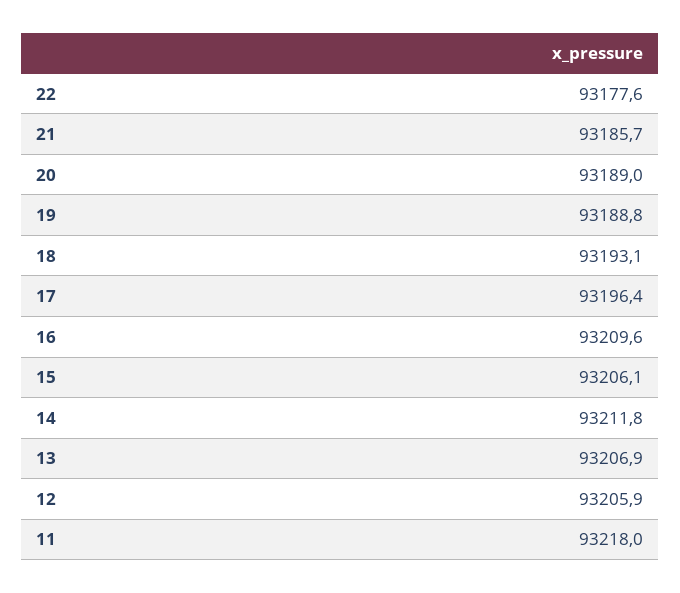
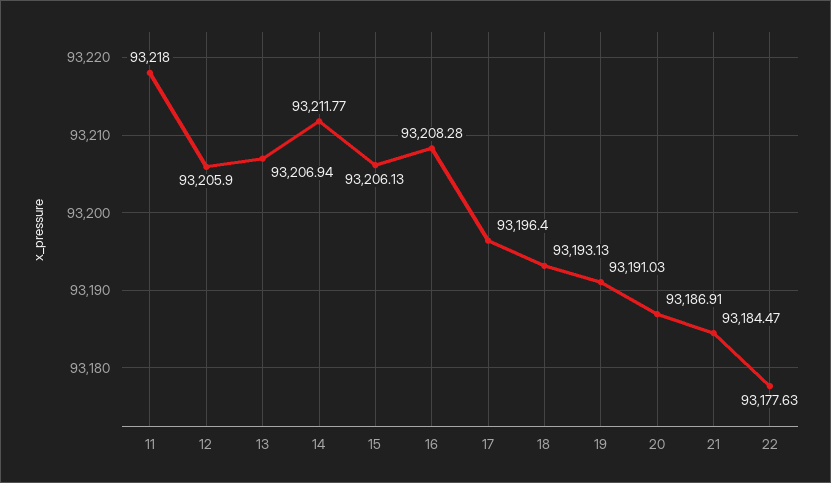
  {
    "22": 93177.63,
-   "21": 93185.7,
+   "21": 93184.47,
-   "20": 93189,
+   "20": 93186.91,
-   "19": 93188.8,
+   "19": 93191.03,
    "18": 93193.13,
    "17": 93196.4,
-   "16": 93209.6,
+   "16": 93208.28,
    "15": 93206.13,
    "14": 93211.77,
    "13": 93206.94,
    "12": 93205.9,
    "11": 93218
  }

